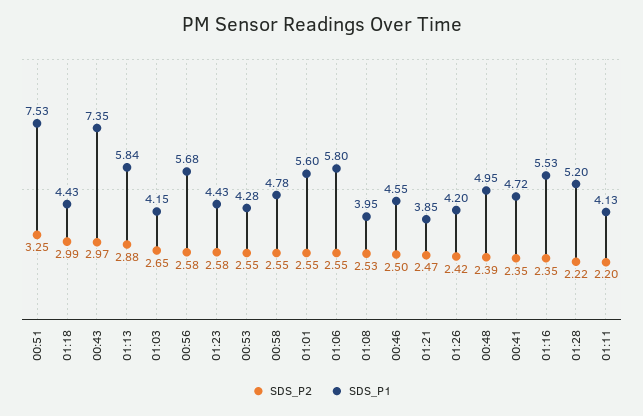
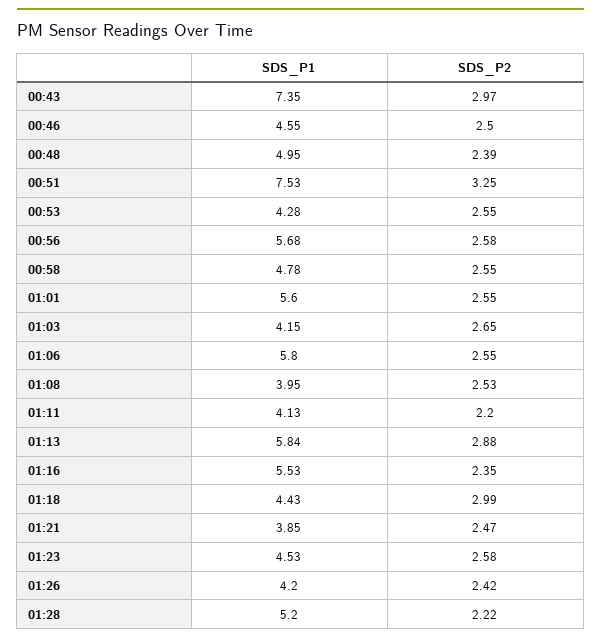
  {
    "SDS_P2": {
      "00:51": 3.25,
      "01:18": 2.99,
      "00:43": 2.97,
      "01:13": 2.88,
      "01:03": 2.65,
      "00:56": 2.58,
      "01:23": 2.58,
      "00:53": 2.55,
      "00:58": 2.55,
      "01:01": 2.55,
      "01:06": 2.55,
      "01:08": 2.53,
      "00:46": 2.5,
      "01:21": 2.47,
      "01:26": 2.42,
      "00:48": 2.39,
-     "00:41": 2.35,
      "01:16": 2.35,
      "01:28": 2.22,
      "01:11": 2.2
    },
    "SDS_P1": {
      "00:51": 7.53,
      "01:18": 4.43,
      "00:43": 7.35,
      "01:13": 5.84,
      "01:03": 4.15,
      "00:56": 5.68,
-     "01:23": 4.43,
+     "01:23": 4.53,
      "00:53": 4.28,
      "00:58": 4.78,
      "01:01": 5.6,
      "01:06": 5.8,
      "01:08": 3.95,
      "00:46": 4.55,
      "01:21": 3.85,
      "01:26": 4.2,
      "00:48": 4.95,
-     "00:41": 4.72,
      "01:16": 5.53,
      "01:28": 5.2,
      "01:11": 4.13
    }
  }

